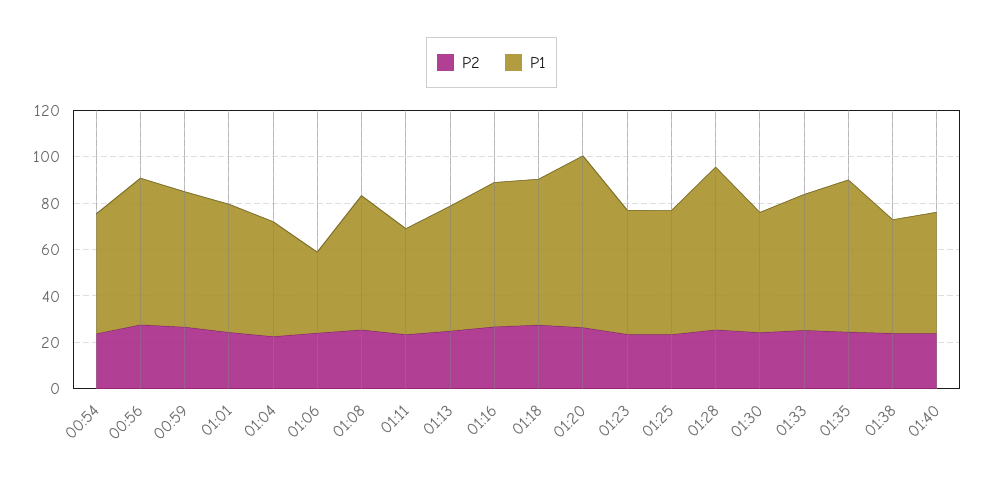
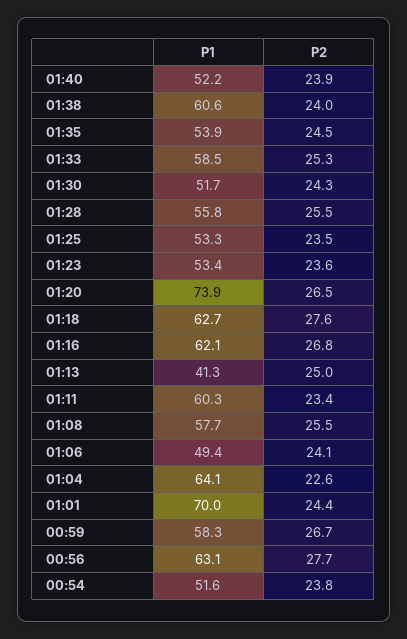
  {
    "P2": {
      "00:54": 23.8,
      "00:56": 27.7,
      "00:59": 26.7,
      "01:01": 24.4,
      "01:04": 22.6,
      "01:06": 24.1,
      "01:08": 25.5,
      "01:11": 23.4,
      "01:13": 25,
      "01:16": 26.8,
      "01:18": 27.6,
      "01:20": 26.5,
      "01:23": 23.6,
      "01:25": 23.5,
      "01:28": 25.5,
      "01:30": 24.3,
      "01:33": 25.3,
      "01:35": 24.5,
      "01:38": 24,
      "01:40": 23.9
    },
    "P1": {
      "00:54": 51.6,
      "00:56": 63.1,
      "00:59": 58.3,
-     "01:01": 55,
+     "01:01": 70,
-     "01:04": 50,
+     "01:04": 64.1,
-     "01:06": 35,
+     "01:06": 49.4,
      "01:08": 57.7,
-     "01:11": 45,
+     "01:11": 60.3,
-     "01:13": 55,
+     "01:13": 41.3,
      "01:16": 62.1,
      "01:18": 62.7,
      "01:20": 73.9,
      "01:23": 53.4,
      "01:25": 53.3,
-     "01:28": 70,
+     "01:28": 55.8,
      "01:30": 51.7,
      "01:33": 58.5,
-     "01:35": 65,
+     "01:35": 53.9,
-     "01:38": 50,
+     "01:38": 60.6,
      "01:40": 52.2
    }
  }

